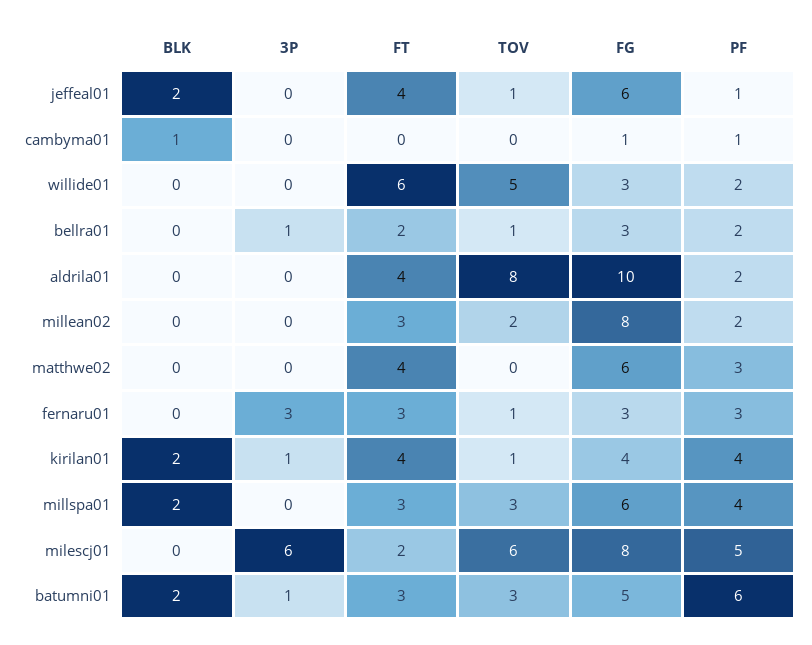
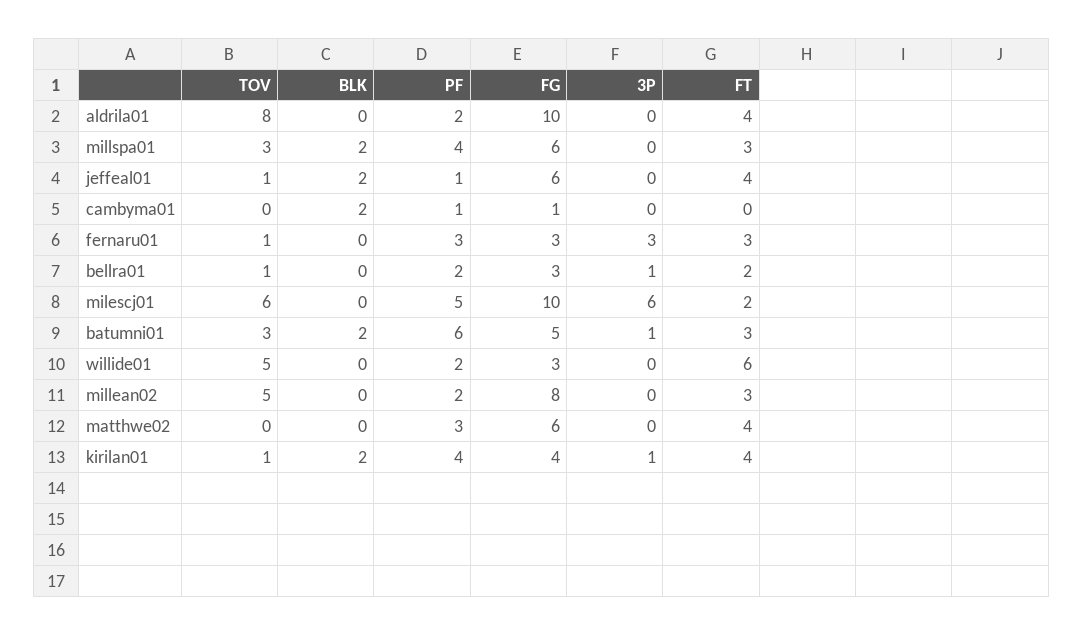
  {
    "BLK": {
      "jeffeal01": 2,
-     "cambyma01": 1,
+     "cambyma01": 2,
      "willide01": 0,
      "bellra01": 0,
      "aldrila01": 0,
      "millean02": 0,
      "matthwe02": 0,
      "fernaru01": 0,
      "kirilan01": 2,
      "millspa01": 2,
      "milescj01": 0,
      "batumni01": 2
    },
    "3P": {
      "jeffeal01": 0,
      "cambyma01": 0,
      "willide01": 0,
      "bellra01": 1,
      "aldrila01": 0,
      "millean02": 0,
      "matthwe02": 0,
      "fernaru01": 3,
      "kirilan01": 1,
      "millspa01": 0,
      "milescj01": 6,
      "batumni01": 1
    },
    "FT": {
      "jeffeal01": 4,
      "cambyma01": 0,
      "willide01": 6,
      "bellra01": 2,
      "aldrila01": 4,
      "millean02": 3,
      "matthwe02": 4,
      "fernaru01": 3,
      "kirilan01": 4,
      "millspa01": 3,
      "milescj01": 2,
      "batumni01": 3
    },
    "TOV": {
      "jeffeal01": 1,
      "cambyma01": 0,
      "willide01": 5,
      "bellra01": 1,
      "aldrila01": 8,
-     "millean02": 2,
+     "millean02": 5,
      "matthwe02": 0,
      "fernaru01": 1,
      "kirilan01": 1,
      "millspa01": 3,
      "milescj01": 6,
      "batumni01": 3
    },
    "FG": {
      "jeffeal01": 6,
      "cambyma01": 1,
      "willide01": 3,
      "bellra01": 3,
      "aldrila01": 10,
      "millean02": 8,
      "matthwe02": 6,
      "fernaru01": 3,
      "kirilan01": 4,
      "millspa01": 6,
-     "milescj01": 8,
+     "milescj01": 10,
      "batumni01": 5
    },
    "PF": {
      "jeffeal01": 1,
      "cambyma01": 1,
      "willide01": 2,
      "bellra01": 2,
      "aldrila01": 2,
      "millean02": 2,
      "matthwe02": 3,
      "fernaru01": 3,
      "kirilan01": 4,
      "millspa01": 4,
      "milescj01": 5,
      "batumni01": 6
    }
  }

